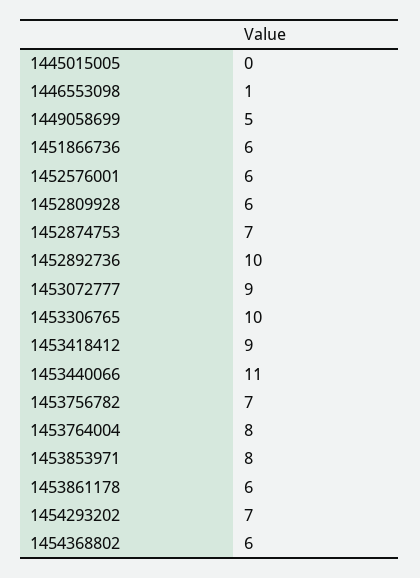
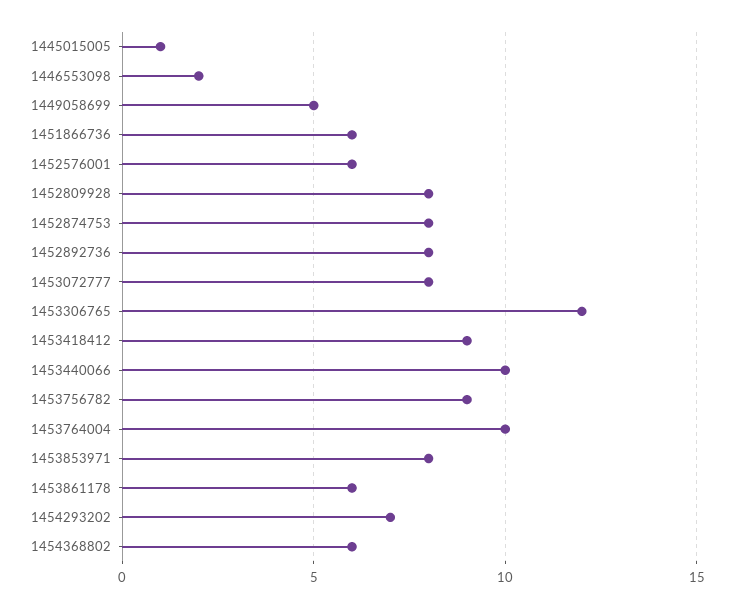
  {
-   "1445015005": 0,
+   "1445015005": 1,
-   "1446553098": 1,
+   "1446553098": 2,
    "1449058699": 5,
    "1451866736": 6,
    "1452576001": 6,
-   "1452809928": 6,
+   "1452809928": 8,
-   "1452874753": 7,
+   "1452874753": 8,
-   "1452892736": 10,
+   "1452892736": 8,
-   "1453072777": 9,
+   "1453072777": 8,
-   "1453306765": 10,
+   "1453306765": 12,
    "1453418412": 9,
-   "1453440066": 11,
+   "1453440066": 10,
-   "1453756782": 7,
+   "1453756782": 9,
-   "1453764004": 8,
+   "1453764004": 10,
    "1453853971": 8,
    "1453861178": 6,
    "1454293202": 7,
    "1454368802": 6
  }

